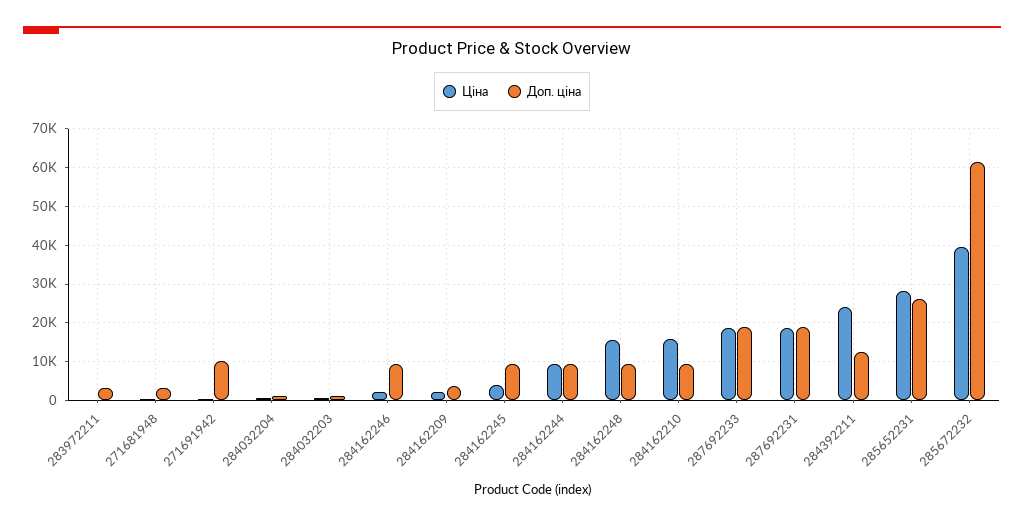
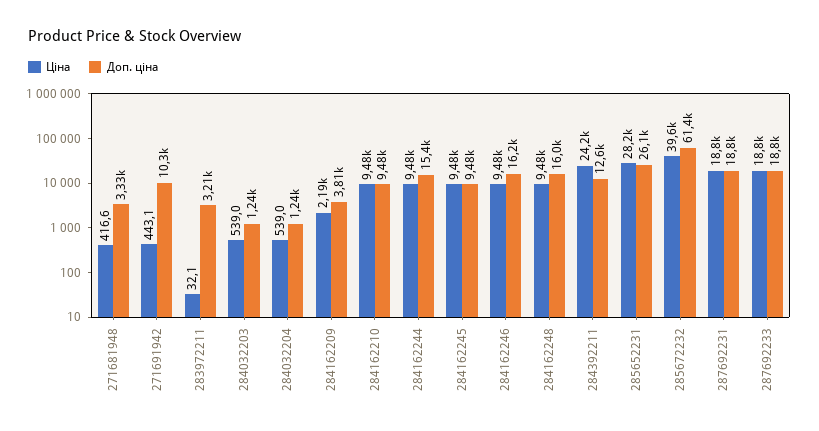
  {
    "Ціна": {
      "283972211": 32.1,
      "271681948": 416.6,
      "271691942": 443.1,
      "284032204": 539,
      "284032203": 539,
-     "284162246": 2000,
+     "284162246": 9480,
      "284162209": 2190,
-     "284162245": 4000,
+     "284162245": 9480,
      "284162244": 9480,
-     "284162248": 16000,
+     "284162248": 9480,
-     "284162210": 16000,
+     "284162210": 9480,
      "287692233": 18800,
      "287692231": 18800,
      "284392211": 24200,
      "285652231": 28200,
      "285672232": 39600
    },
    "Доп. ціна": {
      "283972211": 3210,
      "271681948": 3330,
      "271691942": 10300,
      "284032204": 1240,
      "284032203": 1240,
-     "284162246": 10000,
+     "284162246": 16200,
      "284162209": 3810,
      "284162245": 9480,
-     "284162244": 10000,
+     "284162244": 15400,
-     "284162248": 10000,
+     "284162248": 16000,
      "284162210": 9480,
      "287692233": 18800,
      "287692231": 18800,
      "284392211": 12600,
      "285652231": 26100,
      "285672232": 61400
    }
  }

